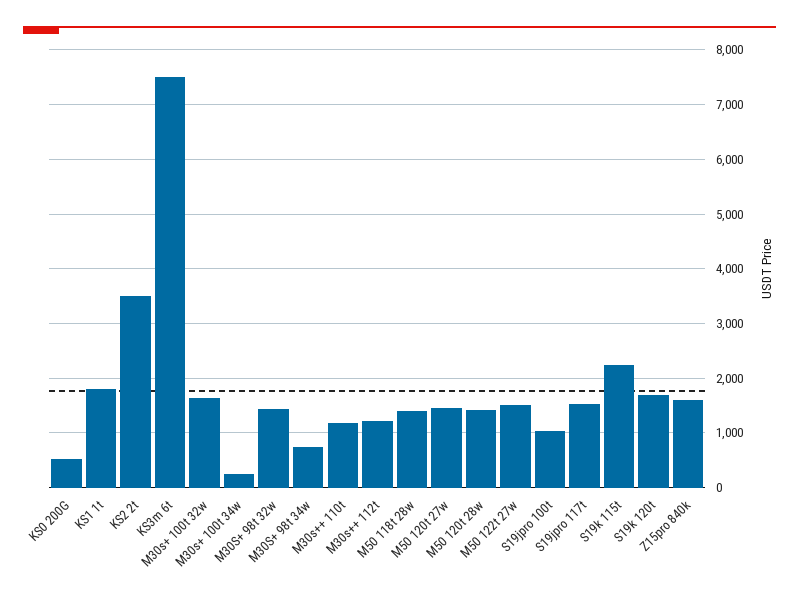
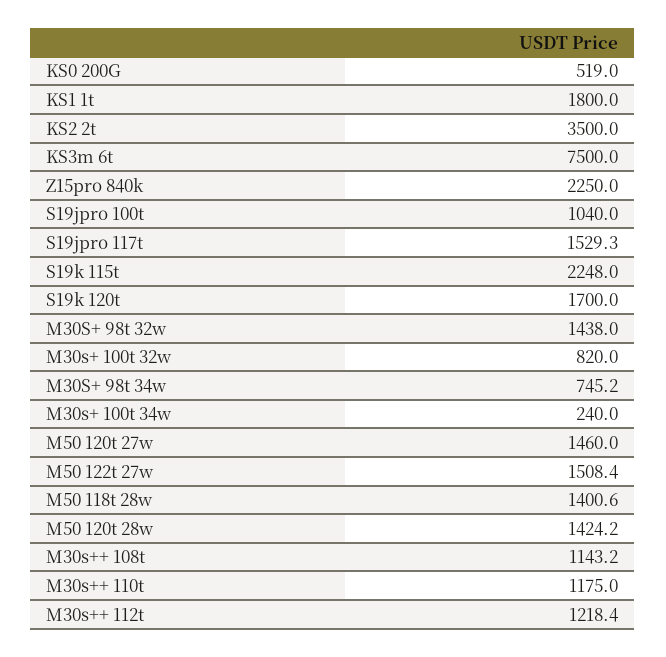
  {
    "KS0 200G": 519,
    "KS1 1t": 1800,
    "KS2 2t": 3500,
    "KS3m 6t": 7500,
-   "M30s+ 100t 32w": 1600,
+   "M30s+ 100t 32w": 820,
    "M30s+ 100t 34w": 240,
    "M30S+ 98t 32w": 1438,
    "M30S+ 98t 34w": 745.2,
    "M30s++ 110t": 1175,
    "M30s++ 112t": 1218.4,
    "M50 118t 28w": 1400.6,
    "M50 120t 27w": 1460,
    "M50 120t 28w": 1424.2,
    "M50 122t 27w": 1508.4,
    "S19jpro 100t": 1040,
    "S19jpro 117t": 1529.3,
    "S19k 115t": 2248,
    "S19k 120t": 1700,
-   "Z15pro 840k": 1600
+   "Z15pro 840k": 2250,
+   "M30s++ 108t": 1143.2
  }

